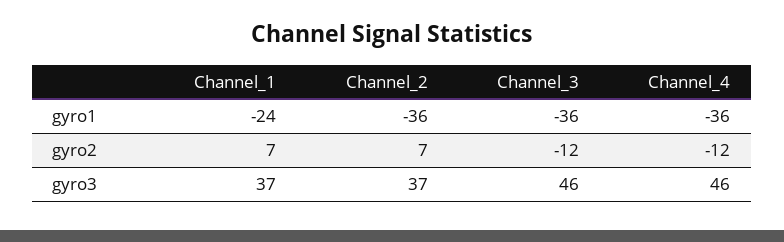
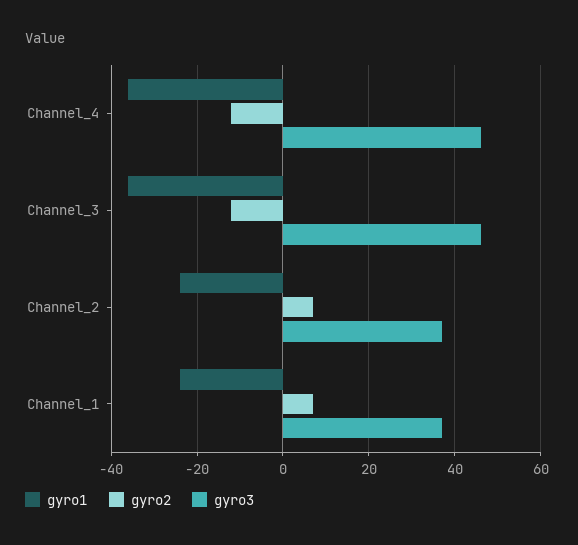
  {
    "gyro1": {
      "Channel_1": -24,
-     "Channel_2": -36,
+     "Channel_2": -25,
      "Channel_3": -36,
      "Channel_4": -36
    },
    "gyro2": {
      "Channel_1": 7,
      "Channel_2": 7,
      "Channel_3": -12,
      "Channel_4": -12
    },
    "gyro3": {
      "Channel_1": 37,
      "Channel_2": 37,
      "Channel_3": 46,
      "Channel_4": 46
    }
  }

